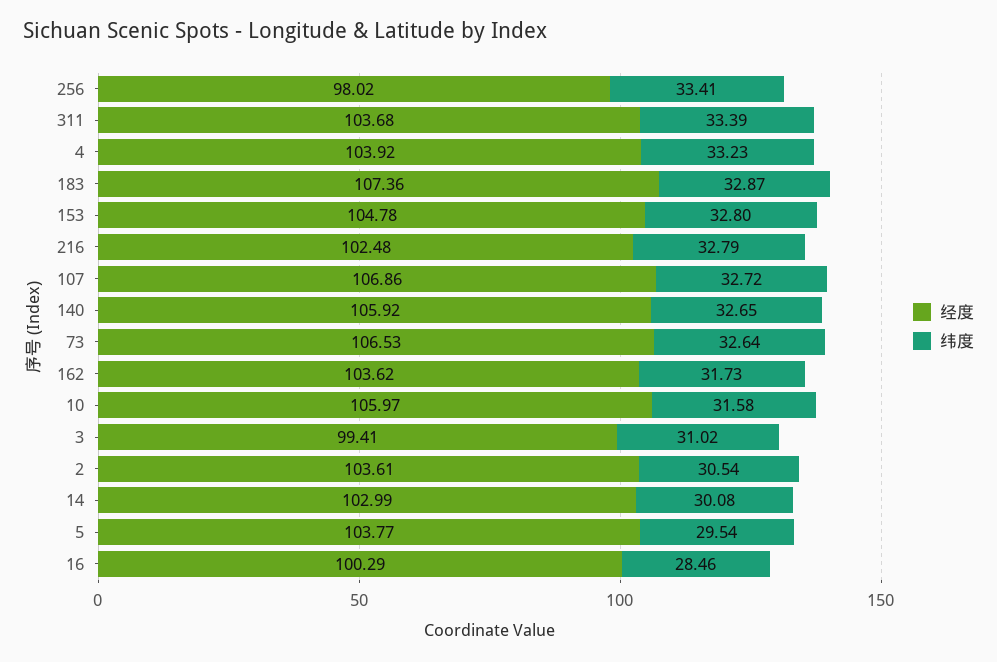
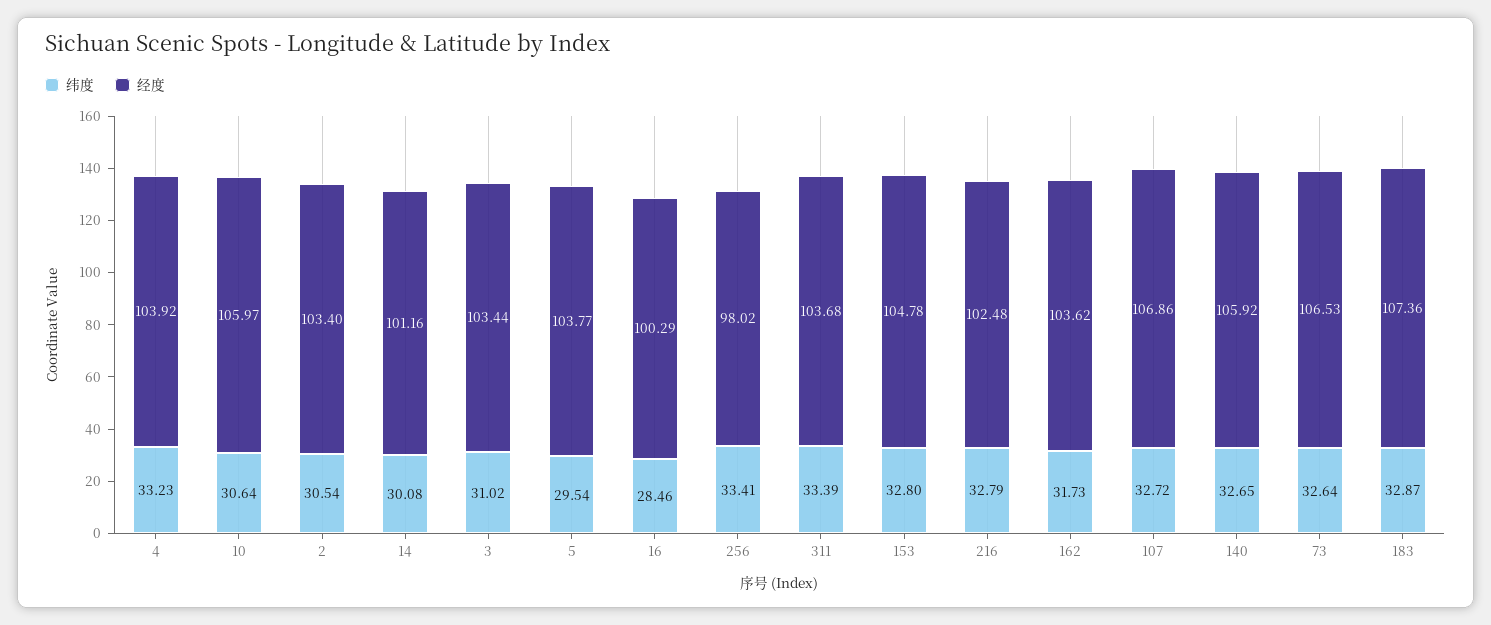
  {
    "经度": {
      "256": 98.02,
      "311": 103.68,
      "4": 103.92,
      "183": 107.36,
      "153": 104.78,
      "216": 102.48,
      "107": 106.86,
      "140": 105.92,
      "73": 106.53,
      "162": 103.62,
      "10": 105.97,
-     "3": 99.41,
+     "3": 103.44,
-     "2": 103.61,
+     "2": 103.4,
-     "14": 102.99,
+     "14": 101.16,
      "5": 103.77,
      "16": 100.29
    },
    "纬度": {
      "256": 33.41,
      "311": 33.39,
      "4": 33.23,
      "183": 32.87,
      "153": 32.8,
      "216": 32.79,
      "107": 32.72,
      "140": 32.65,
      "73": 32.64,
      "162": 31.73,
-     "10": 31.58,
+     "10": 30.64,
      "3": 31.02,
      "2": 30.54,
      "14": 30.08,
      "5": 29.54,
      "16": 28.46
    }
  }

